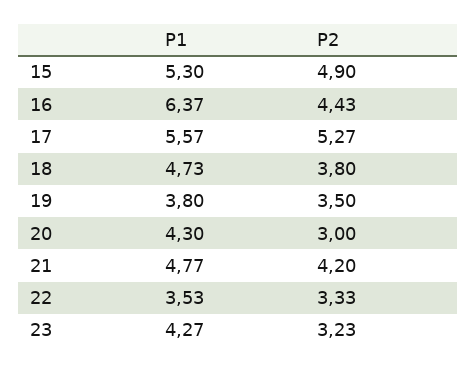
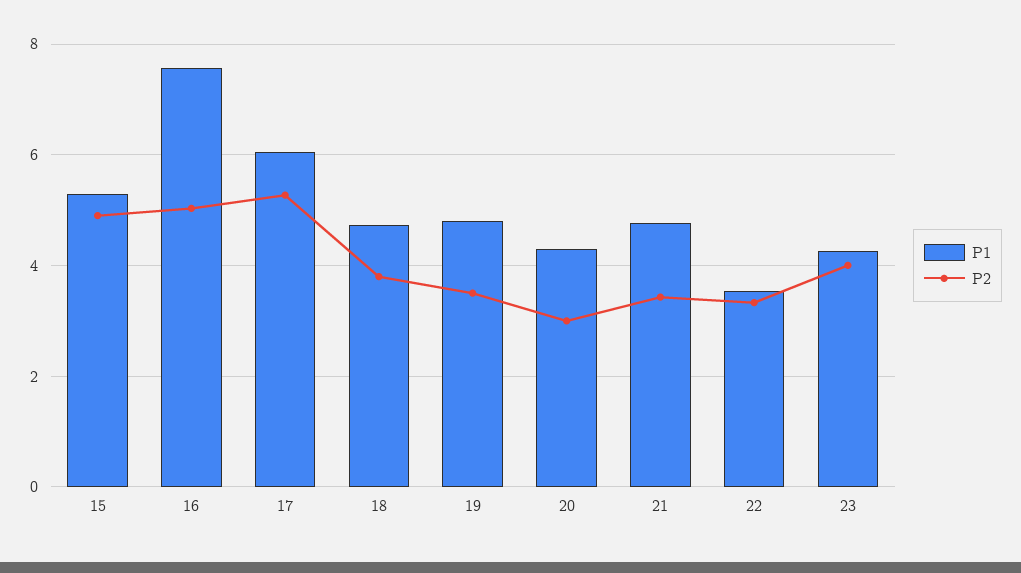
  {
    "P1": {
      "15": 5.3,
-     "16": 6.37,
+     "16": 7.6,
-     "17": 5.57,
+     "17": 6,
      "18": 4.73,
-     "19": 3.8,
+     "19": 4.8,
      "20": 4.3,
      "21": 4.77,
      "22": 3.53,
      "23": 4.27
    },
    "P2": {
      "15": 4.9,
-     "16": 4.43,
+     "16": 5,
      "17": 5.27,
      "18": 3.8,
      "19": 3.5,
      "20": 3,
-     "21": 4.2,
+     "21": 3.4,
      "22": 3.33,
-     "23": 3.23
+     "23": 4
    }
  }

